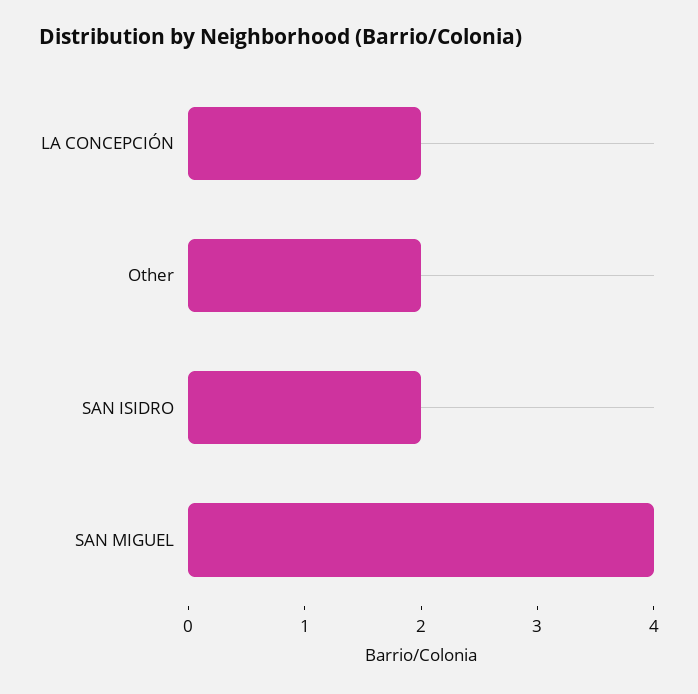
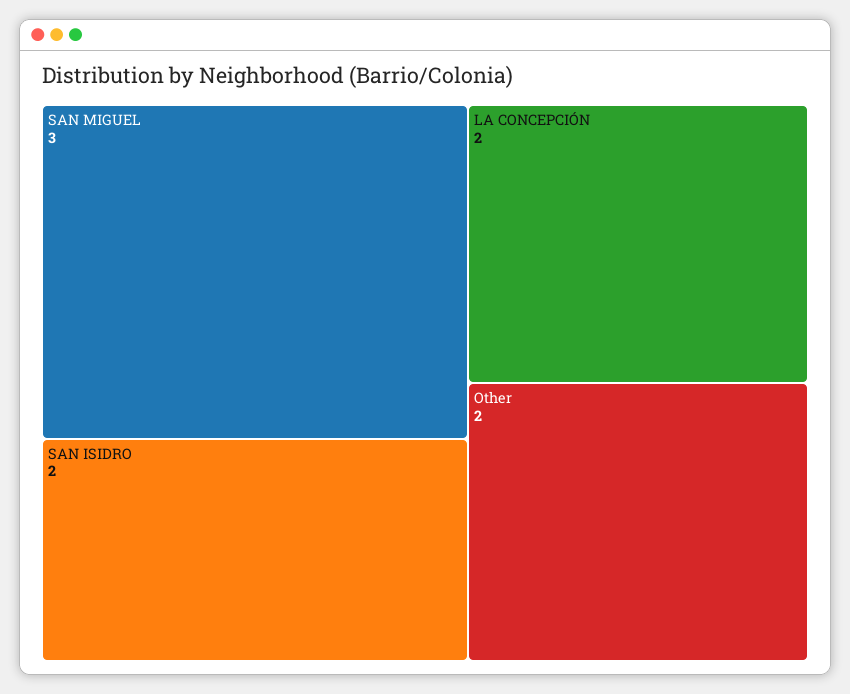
  {
    "LA CONCEPCIÓN": 2,
    "Other": 2,
    "SAN ISIDRO": 2,
-   "SAN MIGUEL": 4
+   "SAN MIGUEL": 3
  }

